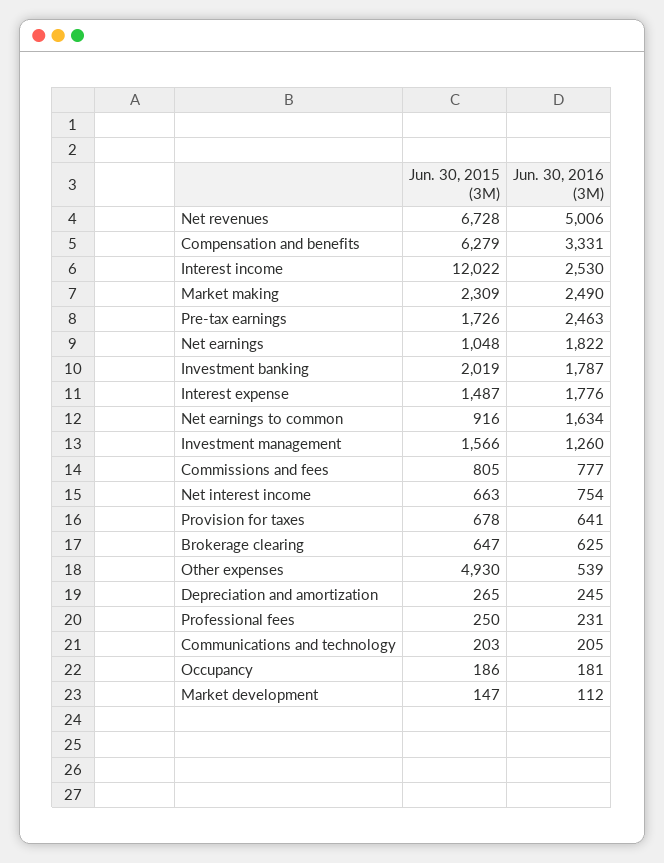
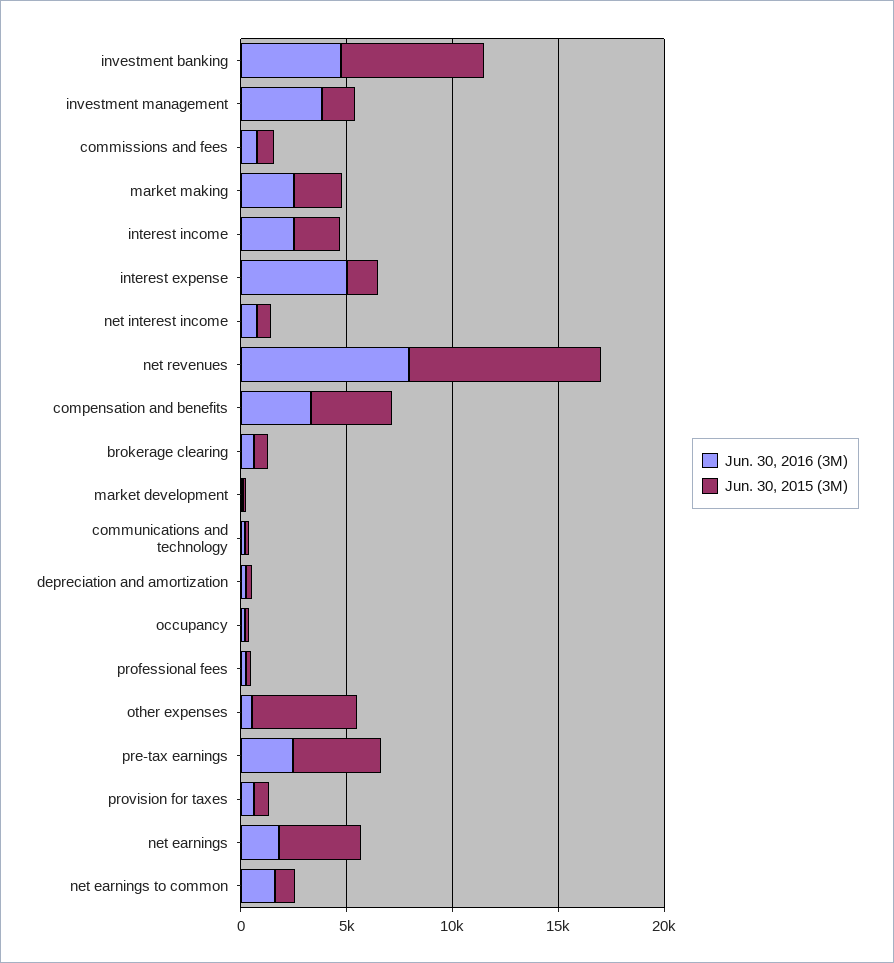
  {
    "Jun. 30, 2015 (3M)": {
-     "Net revenues": 6728,
+     "Net revenues": 9000,
-     "Compensation and benefits": 6279,
+     "Compensation and benefits": 4000,
-     "Interest income": 12022,
+     "Interest income": 2000,
      "Market making": 2309,
-     "Pre-tax earnings": 1726,
+     "Pre-tax earnings": 4000,
-     "Net earnings": 1048,
+     "Net earnings": 4000,
-     "Investment banking": 2019,
+     "Investment banking": 7000,
      "Interest expense": 1487,
      "Net earnings to common": 916,
      "Investment management": 1566,
      "Commissions and fees": 805,
      "Net interest income": 663,
      "Provision for taxes": 678,
      "Brokerage clearing": 647,
      "Other expenses": 4930,
      "Depreciation and amortization": 265,
      "Professional fees": 250,
      "Communications and technology": 203,
      "Occupancy": 186,
      "Market development": 147
    },
    "Jun. 30, 2016 (3M)": {
-     "Net revenues": 5006,
+     "Net revenues": 8000,
      "Compensation and benefits": 3331,
      "Interest income": 2530,
      "Market making": 2490,
      "Pre-tax earnings": 2463,
      "Net earnings": 1822,
-     "Investment banking": 1787,
+     "Investment banking": 5000,
-     "Interest expense": 1776,
+     "Interest expense": 5000,
      "Net earnings to common": 1634,
-     "Investment management": 1260,
+     "Investment management": 4000,
      "Commissions and fees": 777,
      "Net interest income": 754,
      "Provision for taxes": 641,
      "Brokerage clearing": 625,
      "Other expenses": 539,
      "Depreciation and amortization": 245,
      "Professional fees": 231,
      "Communications and technology": 205,
      "Occupancy": 181,
      "Market development": 112
    }
  }

